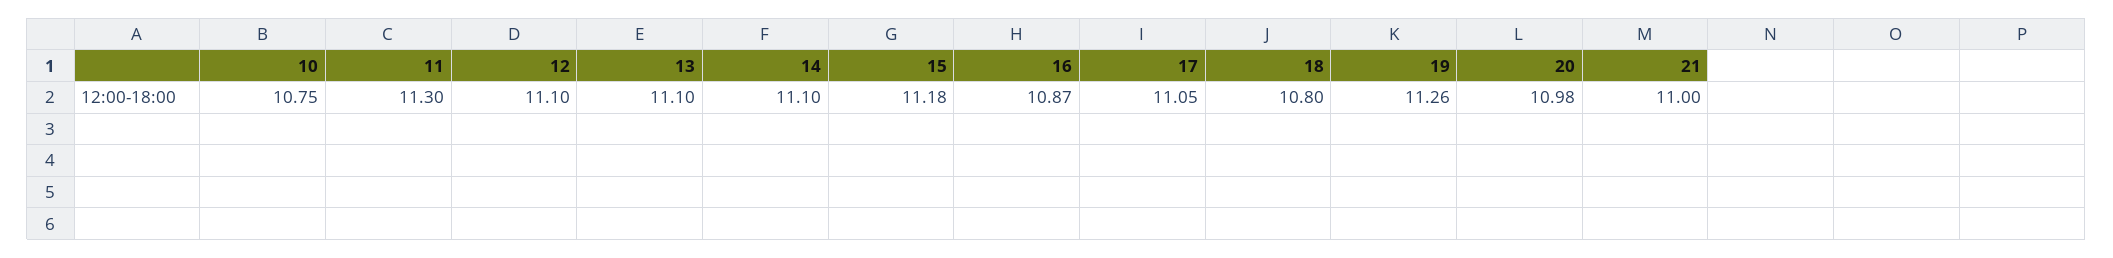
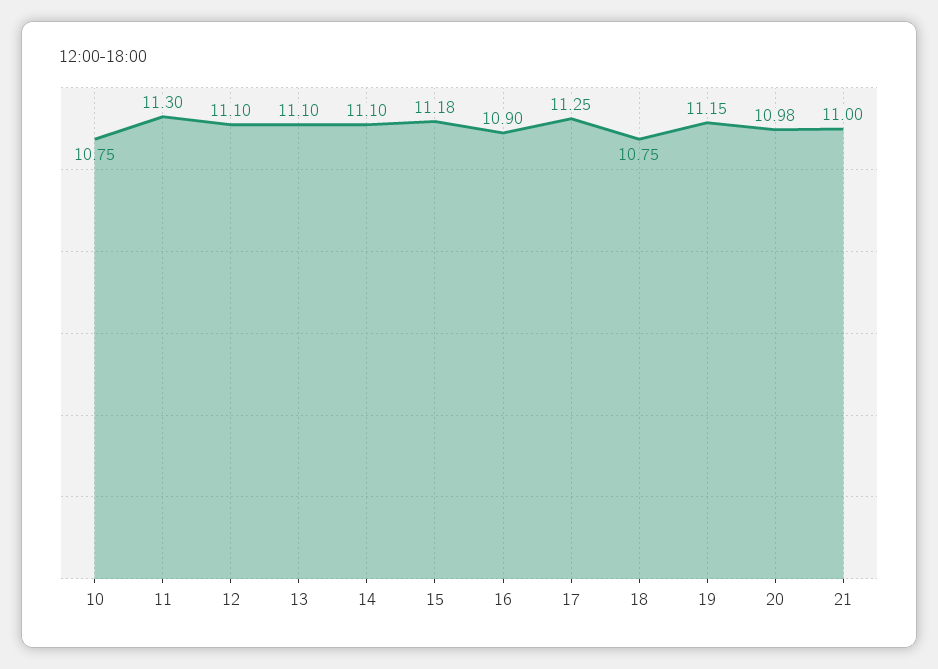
  {
    "10": 10.75,
    "11": 11.3,
    "12": 11.1,
    "13": 11.1,
    "14": 11.1,
    "15": 11.18,
-   "16": 10.87,
+   "16": 10.9,
-   "17": 11.05,
+   "17": 11.25,
-   "18": 10.8,
+   "18": 10.75,
-   "19": 11.26,
+   "19": 11.15,
    "20": 10.98,
    "21": 11
  }

